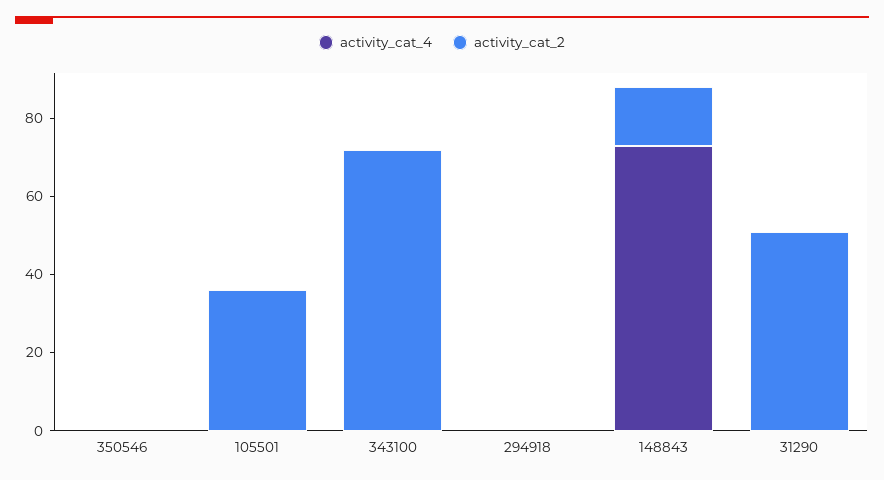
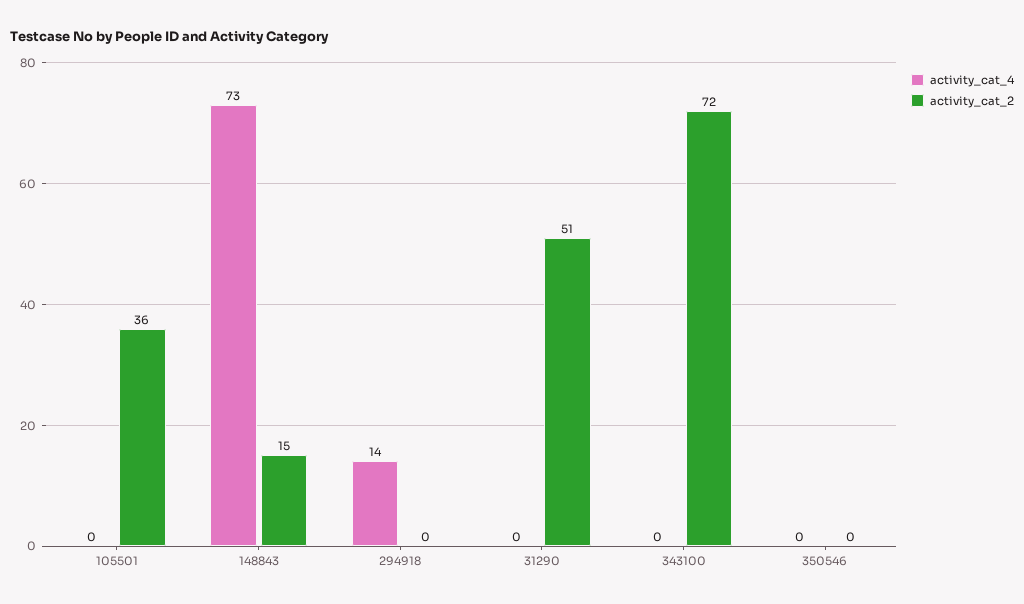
  {
    "activity_cat_4": {
      "350546": 0,
      "105501": 0,
      "343100": 0,
-     "294918": 0,
+     "294918": 14,
      "148843": 73,
      "31290": 0
    },
    "activity_cat_2": {
      "350546": 0,
      "105501": 36,
      "343100": 72,
      "294918": 0,
      "148843": 15,
      "31290": 51
    }
  }

